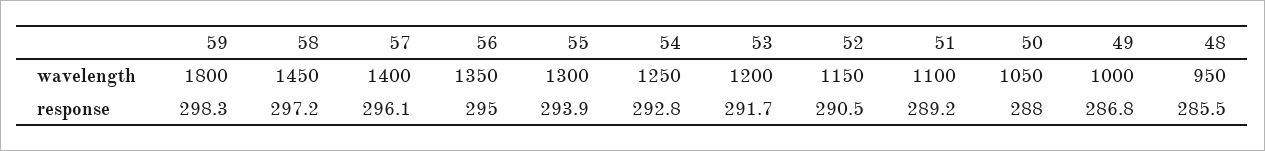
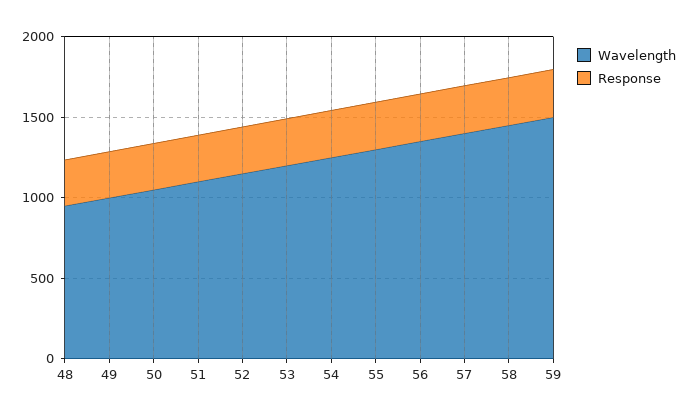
  {
    "wavelength": {
-     "59": 1800,
+     "59": 1500,
      "58": 1450,
      "57": 1400,
      "56": 1350,
      "55": 1300,
      "54": 1250,
      "53": 1200,
      "52": 1150,
      "51": 1100,
      "50": 1050,
      "49": 1000,
      "48": 950
    },
    "response": {
      "59": 298.3,
      "58": 297.2,
      "57": 296.1,
      "56": 295,
      "55": 293.9,
      "54": 292.8,
      "53": 291.7,
      "52": 290.5,
      "51": 289.2,
      "50": 288,
      "49": 286.8,
      "48": 285.5
    }
  }

